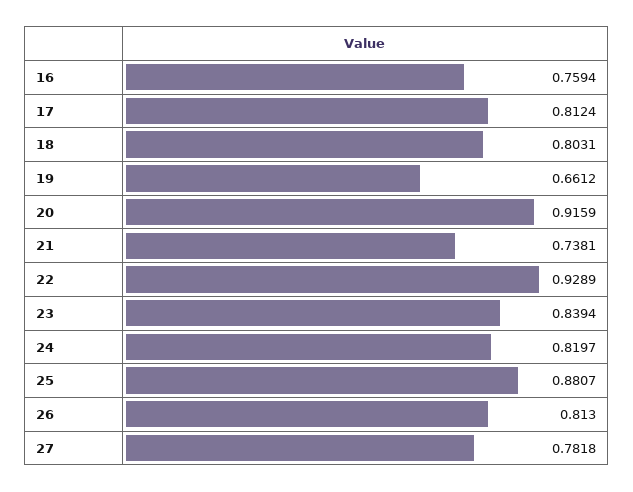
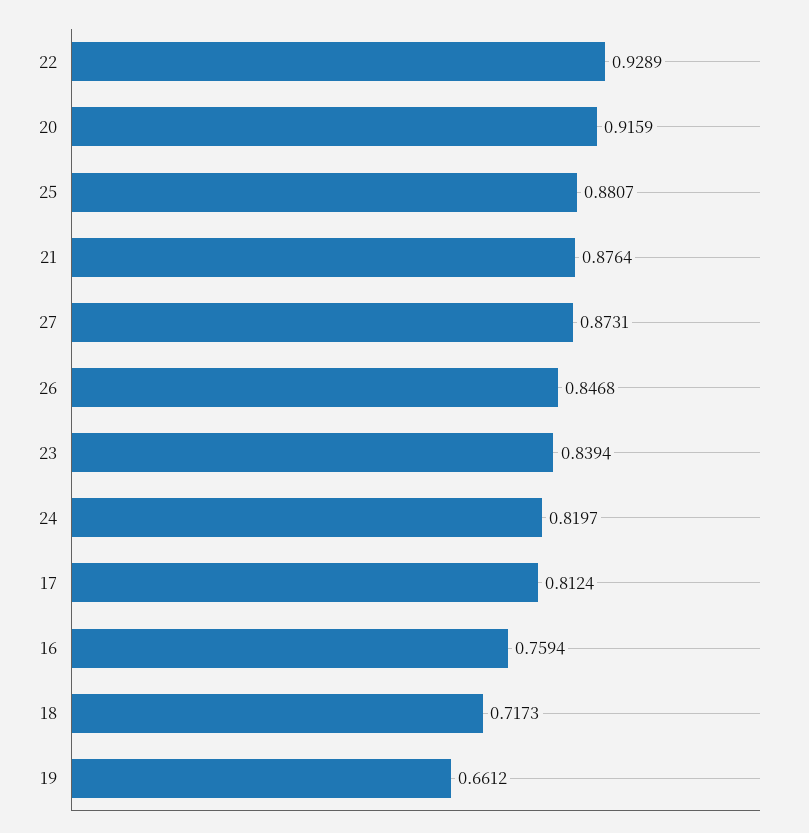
  {
    "16": 0.7594,
    "17": 0.8124,
-   "18": 0.8031,
+   "18": 0.7173,
    "19": 0.6612,
    "20": 0.9159,
-   "21": 0.7381,
+   "21": 0.8764,
    "22": 0.9289,
    "23": 0.8394,
    "24": 0.8197,
    "25": 0.8807,
-   "26": 0.813,
+   "26": 0.8468,
-   "27": 0.7818
+   "27": 0.8731
  }

